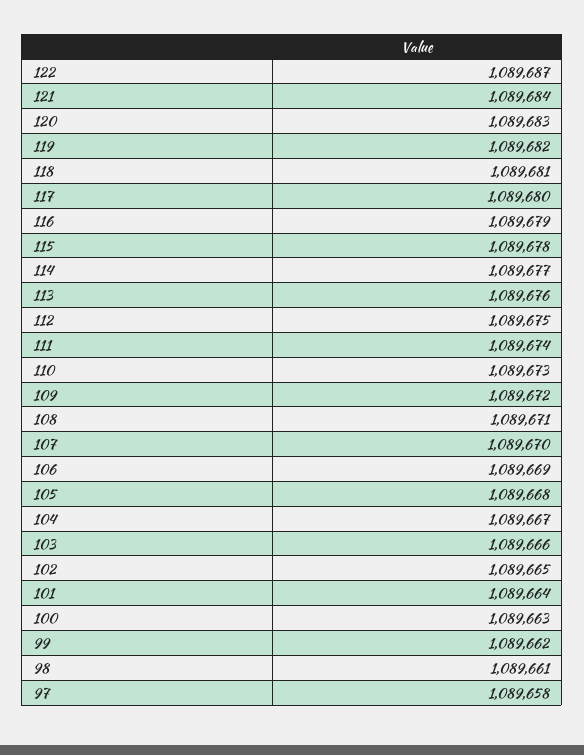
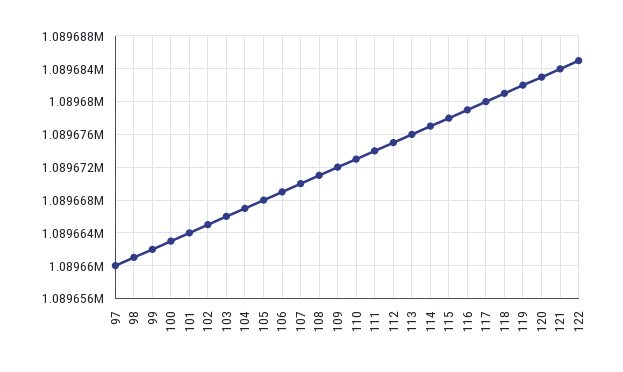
  {
-   "122": 1089687,
+   "122": 1089685,
    "121": 1089684,
    "120": 1089683,
    "119": 1089682,
    "118": 1089681,
    "117": 1089680,
    "116": 1089679,
    "115": 1089678,
    "114": 1089677,
    "113": 1089676,
    "112": 1089675,
    "111": 1089674,
    "110": 1089673,
    "109": 1089672,
    "108": 1089671,
    "107": 1089670,
    "106": 1089669,
    "105": 1089668,
    "104": 1089667,
    "103": 1089666,
    "102": 1089665,
    "101": 1089664,
    "100": 1089663,
    "99": 1089662,
    "98": 1089661,
-   "97": 1089658
+   "97": 1089660
  }

